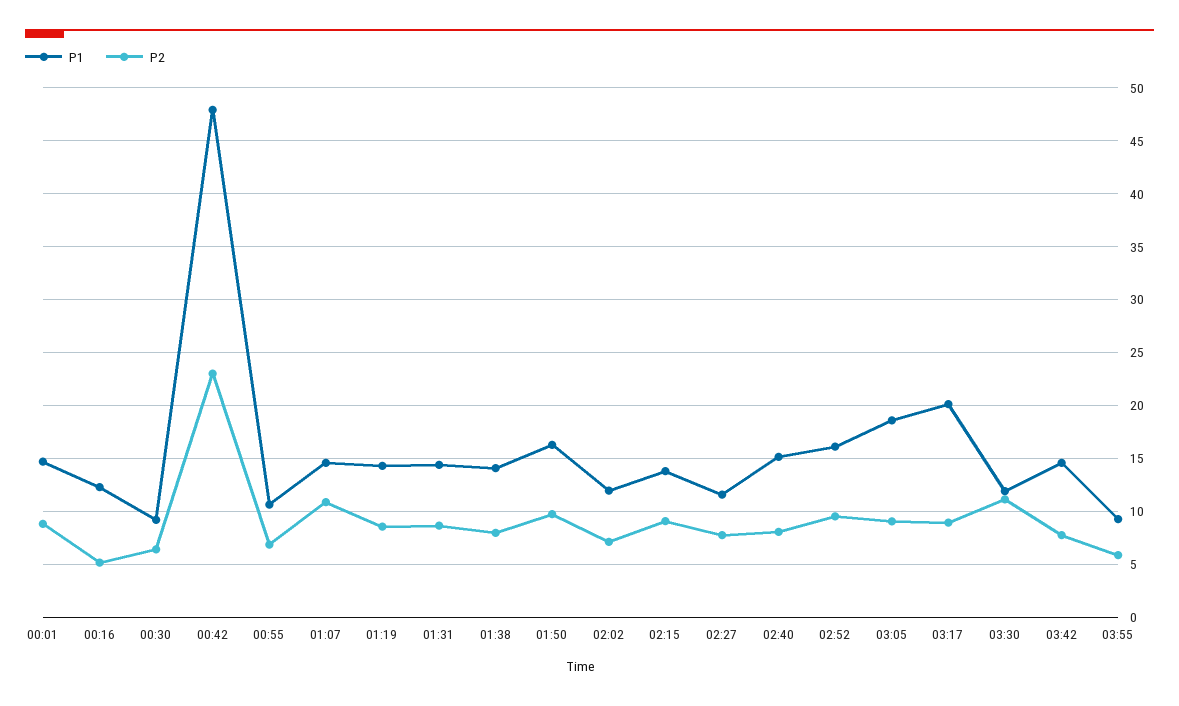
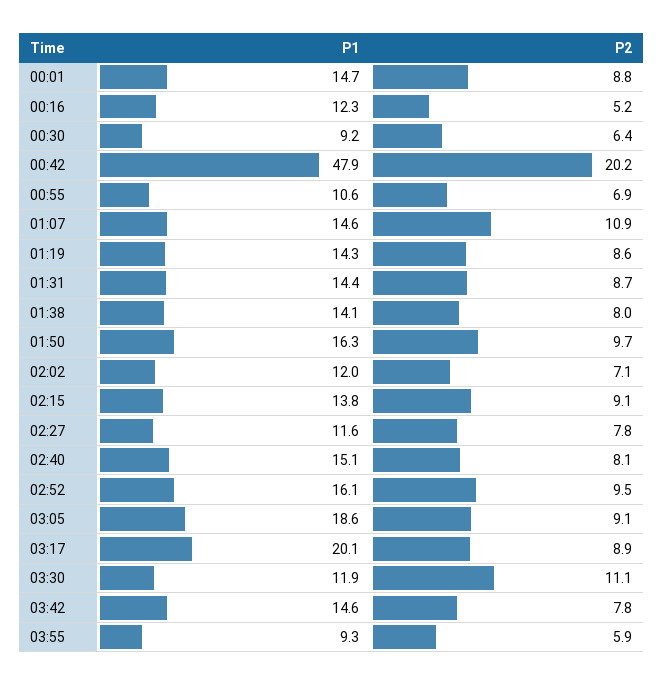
  {
    "P1": {
      "00:01": 14.7,
      "00:16": 12.3,
      "00:30": 9.2,
      "00:42": 47.9,
      "00:55": 10.6,
      "01:07": 14.6,
      "01:19": 14.3,
      "01:31": 14.4,
      "01:38": 14.1,
      "01:50": 16.3,
      "02:02": 12,
      "02:15": 13.8,
      "02:27": 11.6,
      "02:40": 15.1,
      "02:52": 16.1,
      "03:05": 18.6,
      "03:17": 20.1,
      "03:30": 11.9,
      "03:42": 14.6,
      "03:55": 9.3
    },
    "P2": {
      "00:01": 8.8,
      "00:16": 5.2,
      "00:30": 6.4,
-     "00:42": 23,
+     "00:42": 20.2,
      "00:55": 6.9,
      "01:07": 10.9,
      "01:19": 8.6,
      "01:31": 8.7,
      "01:38": 8,
      "01:50": 9.7,
      "02:02": 7.1,
      "02:15": 9.1,
      "02:27": 7.8,
      "02:40": 8.1,
      "02:52": 9.5,
      "03:05": 9.1,
      "03:17": 8.9,
      "03:30": 11.1,
      "03:42": 7.8,
      "03:55": 5.9
    }
  }

